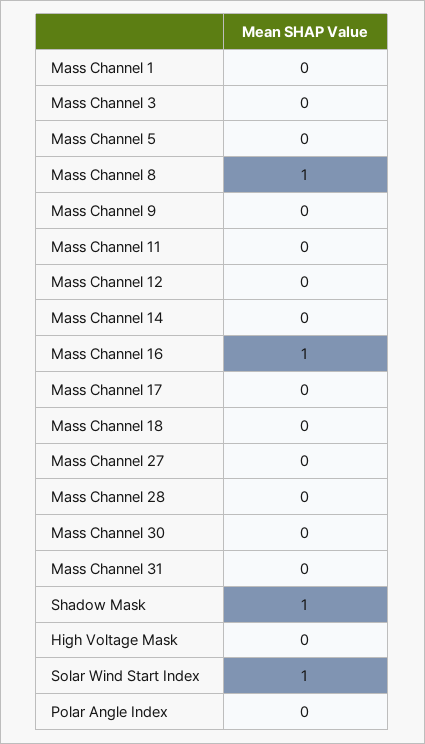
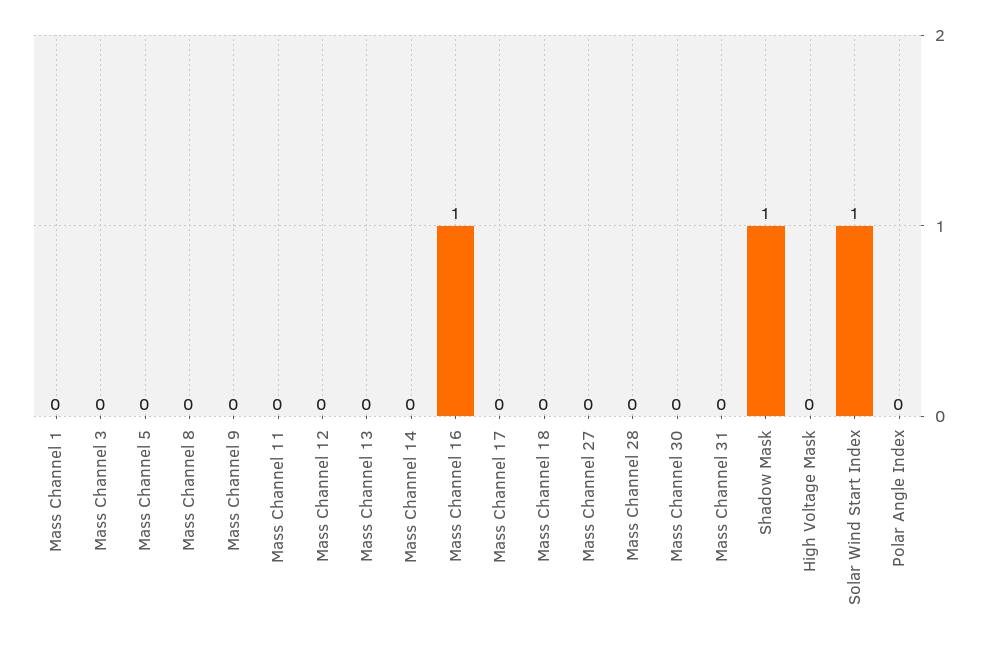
  {
    "Mass Channel 1": 0,
    "Mass Channel 3": 0,
    "Mass Channel 5": 0,
-   "Mass Channel 8": 1,
+   "Mass Channel 8": 0,
    "Mass Channel 9": 0,
    "Mass Channel 11": 0,
    "Mass Channel 12": 0,
    "Mass Channel 14": 0,
    "Mass Channel 16": 1,
    "Mass Channel 17": 0,
    "Mass Channel 18": 0,
    "Mass Channel 27": 0,
    "Mass Channel 28": 0,
    "Mass Channel 30": 0,
    "Mass Channel 31": 0,
    "Shadow Mask": 1,
    "High Voltage Mask": 0,
    "Solar Wind Start Index": 1,
-   "Polar Angle Index": 0
+   "Polar Angle Index": 0,
+   "Mass Channel 13": 0
  }

